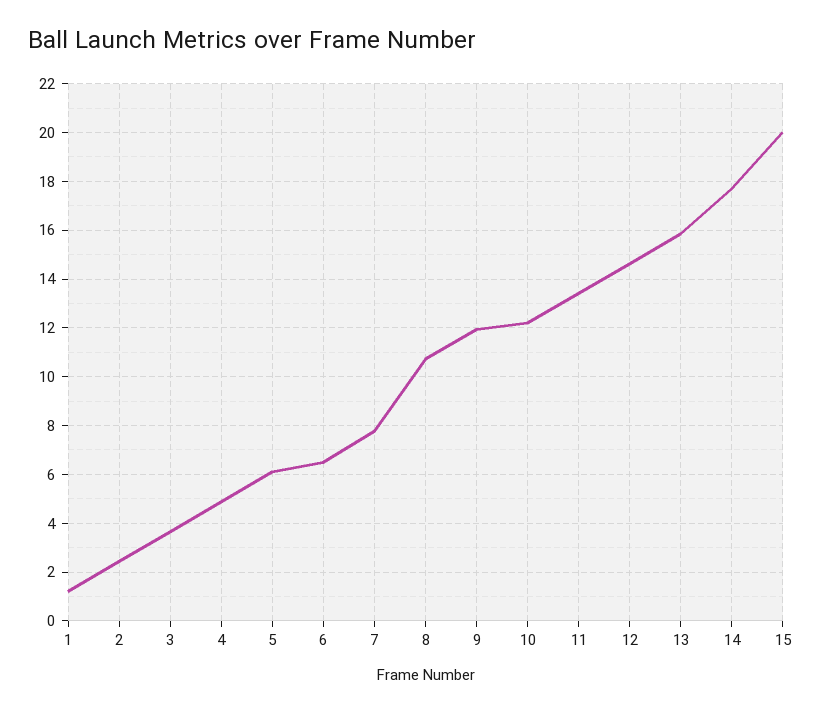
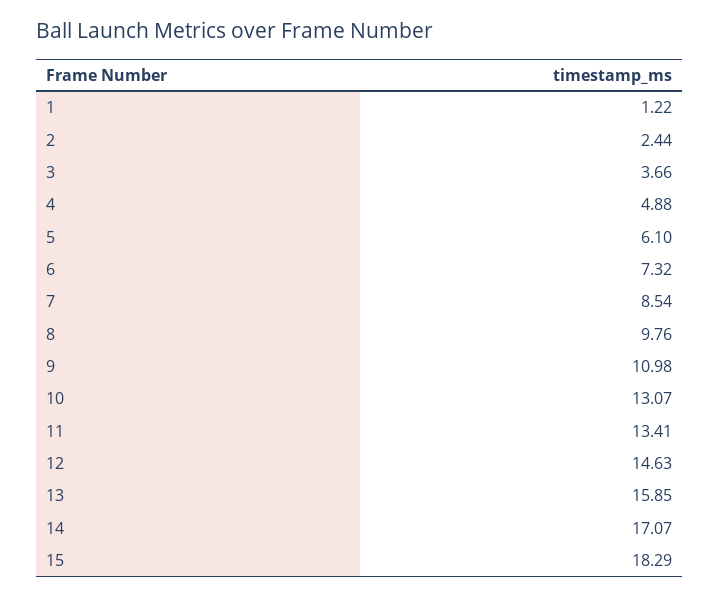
  {
    "1": 1.22,
    "2": 2.44,
    "3": 3.66,
    "4": 4.88,
    "5": 6.1,
-   "6": 6.5,
+   "6": 7.32,
-   "7": 7.75,
+   "7": 8.54,
-   "8": 10.75,
+   "8": 9.76,
-   "9": 12,
+   "9": 10.98,
-   "10": 12.25,
+   "10": 13.07,
    "11": 13.41,
    "12": 14.63,
    "13": 15.85,
-   "14": 17.75,
+   "14": 17.07,
-   "15": 20
+   "15": 18.29
  }

